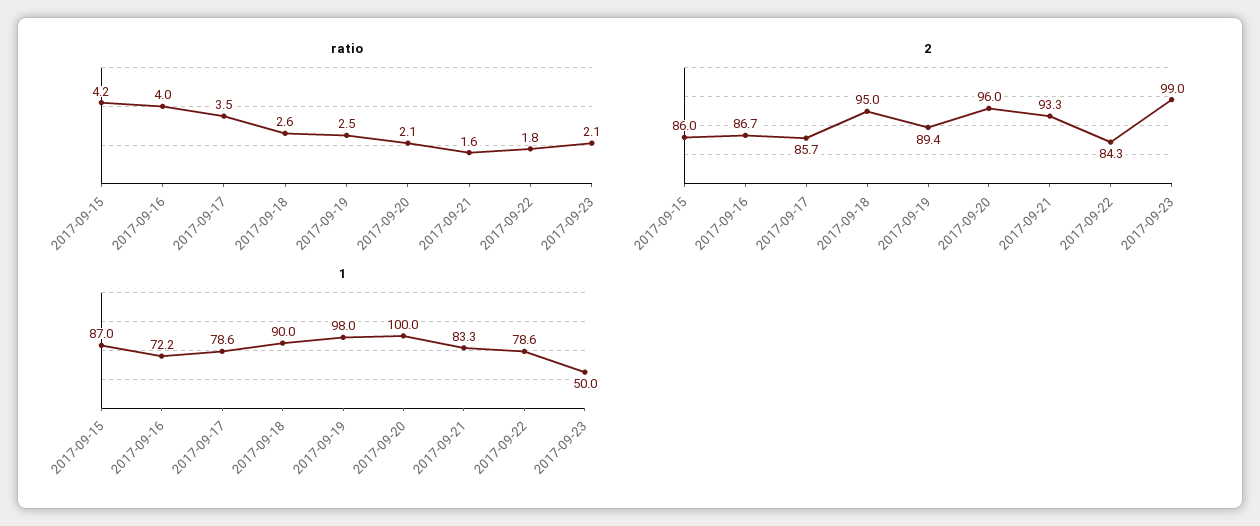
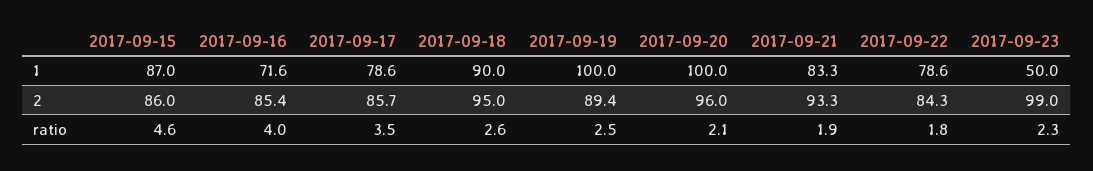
  {
    "ratio": {
-     "2017-09-15": 4.2,
+     "2017-09-15": 4.6,
      "2017-09-16": 4,
      "2017-09-17": 3.5,
      "2017-09-18": 2.6,
      "2017-09-19": 2.5,
      "2017-09-20": 2.1,
-     "2017-09-21": 1.6,
+     "2017-09-21": 1.9,
      "2017-09-22": 1.8,
-     "2017-09-23": 2.1
+     "2017-09-23": 2.3
    },
    "2": {
      "2017-09-15": 86,
-     "2017-09-16": 86.7,
+     "2017-09-16": 85.4,
      "2017-09-17": 85.7,
      "2017-09-18": 95,
      "2017-09-19": 89.4,
      "2017-09-20": 96,
      "2017-09-21": 93.3,
      "2017-09-22": 84.3,
      "2017-09-23": 99
    },
    "1": {
      "2017-09-15": 87,
-     "2017-09-16": 72.2,
+     "2017-09-16": 71.6,
      "2017-09-17": 78.6,
      "2017-09-18": 90,
-     "2017-09-19": 98,
+     "2017-09-19": 100,
      "2017-09-20": 100,
      "2017-09-21": 83.3,
      "2017-09-22": 78.6,
      "2017-09-23": 50
    }
  }

